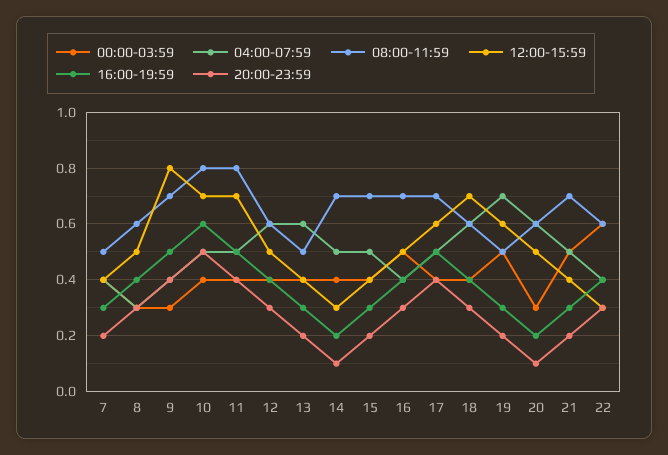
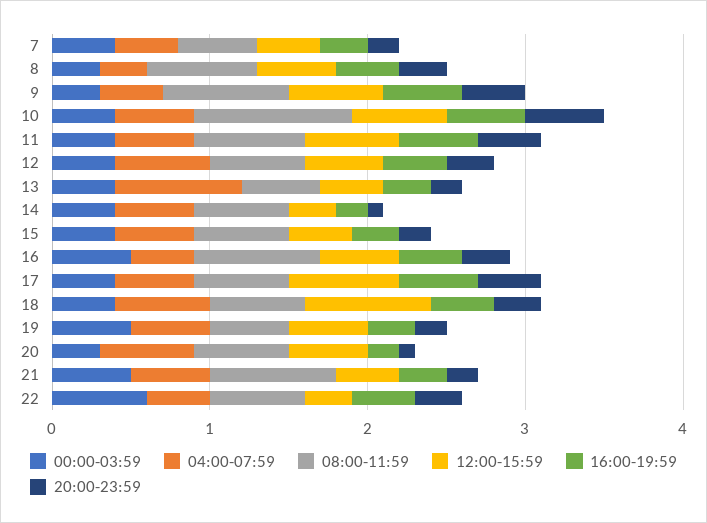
  {
    "00:00-03:59": {
      "7": 0.4,
      "8": 0.3,
      "9": 0.3,
      "10": 0.4,
      "11": 0.4,
      "12": 0.4,
      "13": 0.4,
      "14": 0.4,
      "15": 0.4,
      "16": 0.5,
      "17": 0.4,
      "18": 0.4,
      "19": 0.5,
      "20": 0.3,
      "21": 0.5,
      "22": 0.6
    },
    "04:00-07:59": {
      "7": 0.4,
      "8": 0.3,
      "9": 0.4,
      "10": 0.5,
      "11": 0.5,
      "12": 0.6,
-     "13": 0.6,
+     "13": 0.8,
      "14": 0.5,
      "15": 0.5,
      "16": 0.4,
      "17": 0.5,
      "18": 0.6,
-     "19": 0.7,
+     "19": 0.5,
      "20": 0.6,
      "21": 0.5,
      "22": 0.4
    },
    "08:00-11:59": {
      "7": 0.5,
-     "8": 0.6,
+     "8": 0.7,
-     "9": 0.7,
+     "9": 0.8,
-     "10": 0.8,
+     "10": 1,
-     "11": 0.8,
+     "11": 0.7,
      "12": 0.6,
      "13": 0.5,
-     "14": 0.7,
+     "14": 0.6,
-     "15": 0.7,
+     "15": 0.6,
-     "16": 0.7,
+     "16": 0.8,
-     "17": 0.7,
+     "17": 0.6,
      "18": 0.6,
      "19": 0.5,
      "20": 0.6,
-     "21": 0.7,
+     "21": 0.8,
      "22": 0.6
    },
    "12:00-15:59": {
      "7": 0.4,
      "8": 0.5,
-     "9": 0.8,
+     "9": 0.6,
-     "10": 0.7,
+     "10": 0.6,
-     "11": 0.7,
+     "11": 0.6,
      "12": 0.5,
      "13": 0.4,
      "14": 0.3,
      "15": 0.4,
      "16": 0.5,
-     "17": 0.6,
+     "17": 0.7,
-     "18": 0.7,
+     "18": 0.8,
-     "19": 0.6,
+     "19": 0.5,
      "20": 0.5,
      "21": 0.4,
      "22": 0.3
    },
    "16:00-19:59": {
      "7": 0.3,
      "8": 0.4,
      "9": 0.5,
-     "10": 0.6,
+     "10": 0.5,
      "11": 0.5,
      "12": 0.4,
      "13": 0.3,
      "14": 0.2,
      "15": 0.3,
      "16": 0.4,
      "17": 0.5,
      "18": 0.4,
      "19": 0.3,
      "20": 0.2,
      "21": 0.3,
      "22": 0.4
    },
    "20:00-23:59": {
      "7": 0.2,
      "8": 0.3,
      "9": 0.4,
      "10": 0.5,
      "11": 0.4,
      "12": 0.3,
      "13": 0.2,
      "14": 0.1,
      "15": 0.2,
      "16": 0.3,
      "17": 0.4,
      "18": 0.3,
      "19": 0.2,
      "20": 0.1,
      "21": 0.2,
      "22": 0.3
    }
  }

